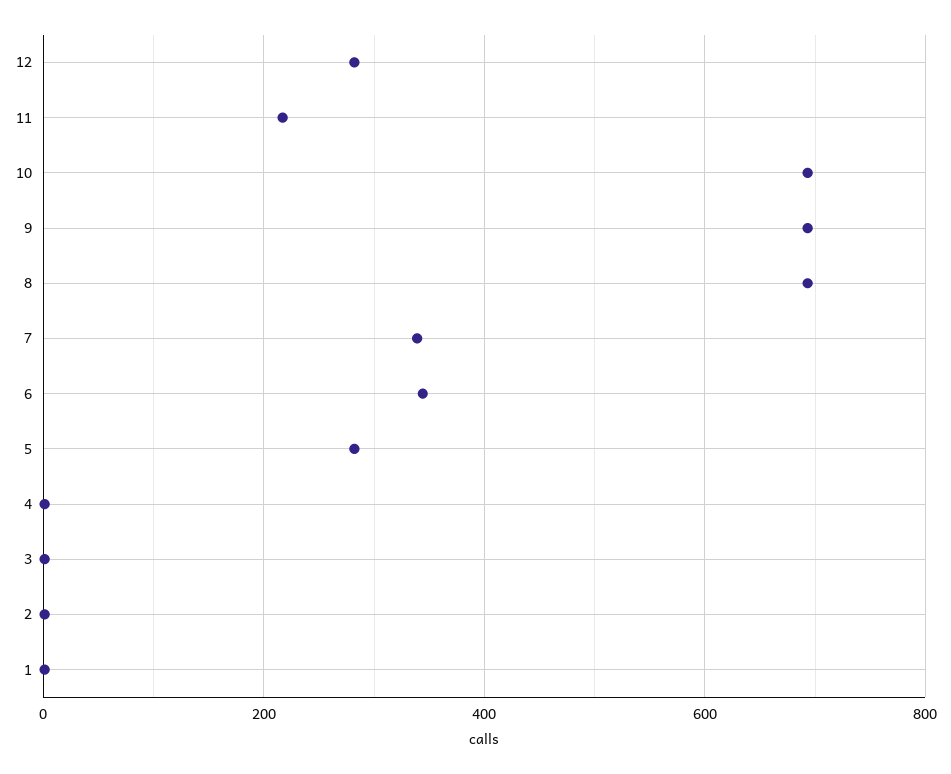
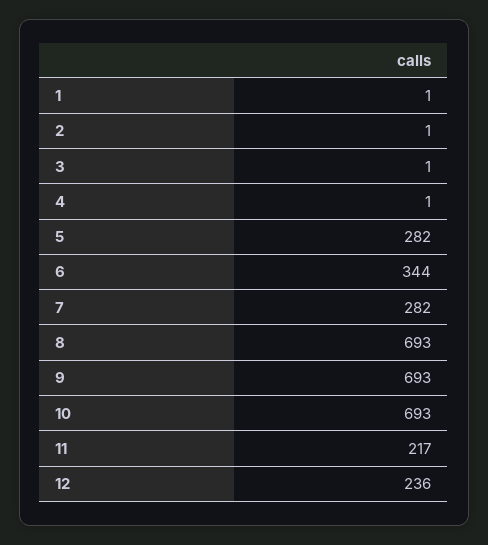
  {
-   "12": 280,
+   "12": 236,
    "11": 217,
    "10": 693,
    "9": 693,
    "8": 693,
-   "7": 340,
+   "7": 282,
    "6": 344,
    "5": 282,
    "4": 1,
    "3": 1,
    "2": 1,
    "1": 1
  }

